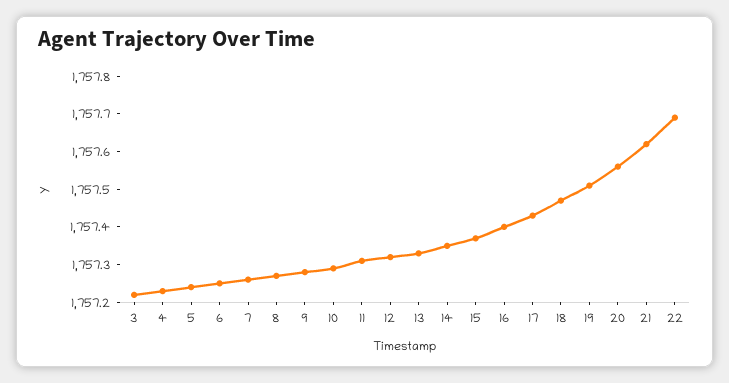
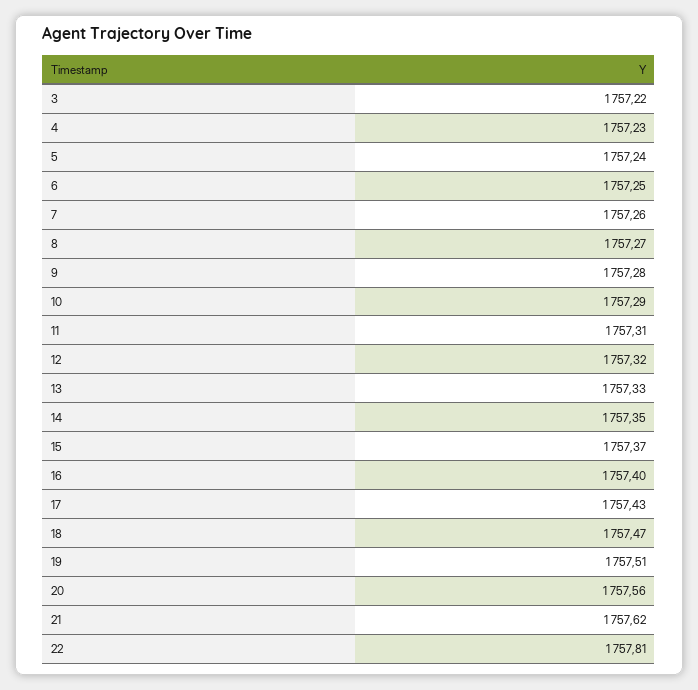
  {
    "3": 1757.22,
    "4": 1757.23,
    "5": 1757.24,
    "6": 1757.25,
    "7": 1757.26,
    "8": 1757.27,
    "9": 1757.28,
    "10": 1757.29,
    "11": 1757.31,
    "12": 1757.32,
    "13": 1757.33,
    "14": 1757.35,
    "15": 1757.37,
    "16": 1757.4,
    "17": 1757.43,
    "18": 1757.47,
    "19": 1757.51,
    "20": 1757.56,
    "21": 1757.62,
-   "22": 1757.7
+   "22": 1757.81
  }

